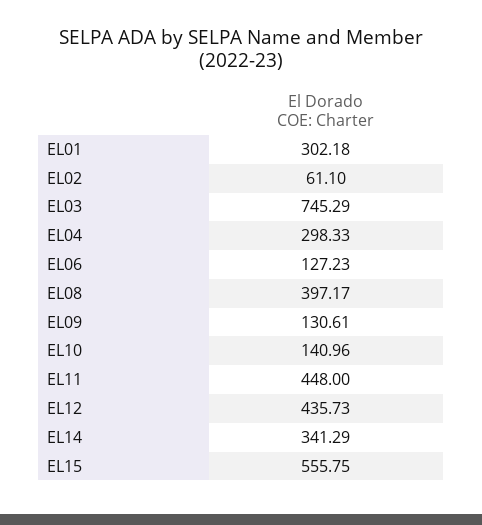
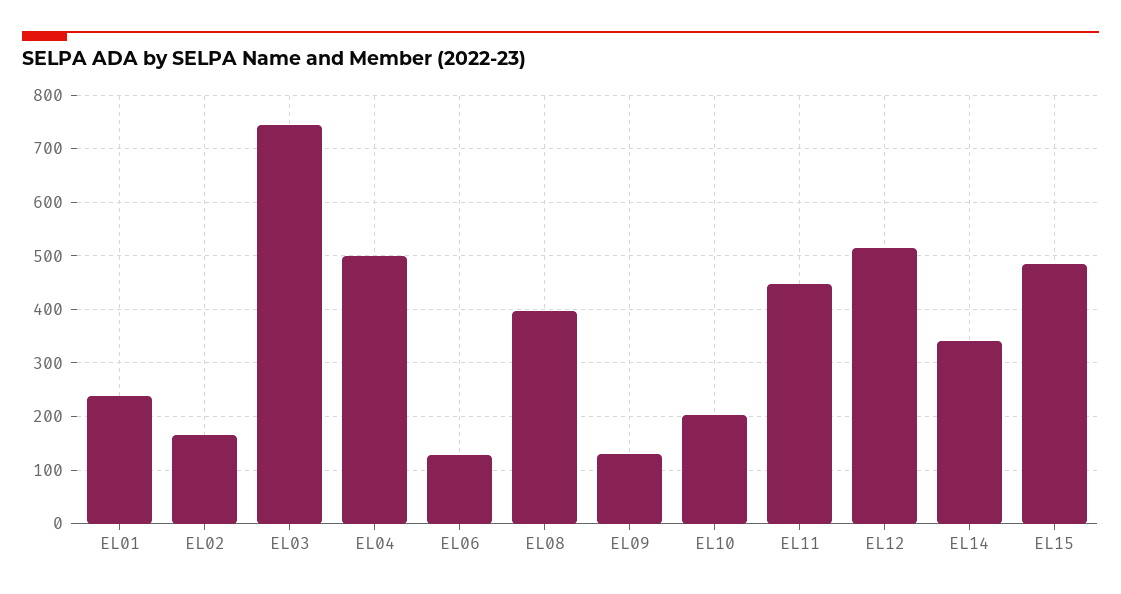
  {
-   "EL01": 302.18,
+   "EL01": 240,
-   "EL02": 61.1,
+   "EL02": 160,
    "EL03": 745.29,
-   "EL04": 298.33,
+   "EL04": 500,
    "EL06": 127.23,
    "EL08": 397.17,
    "EL09": 130.61,
-   "EL10": 140.96,
+   "EL10": 200,
    "EL11": 448,
-   "EL12": 435.73,
+   "EL12": 520,
    "EL14": 341.29,
-   "EL15": 555.75
+   "EL15": 480
  }

